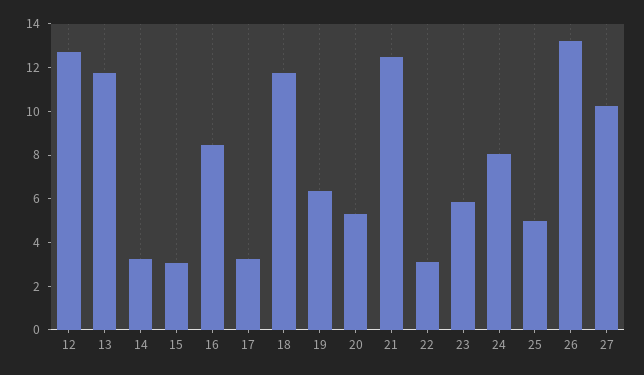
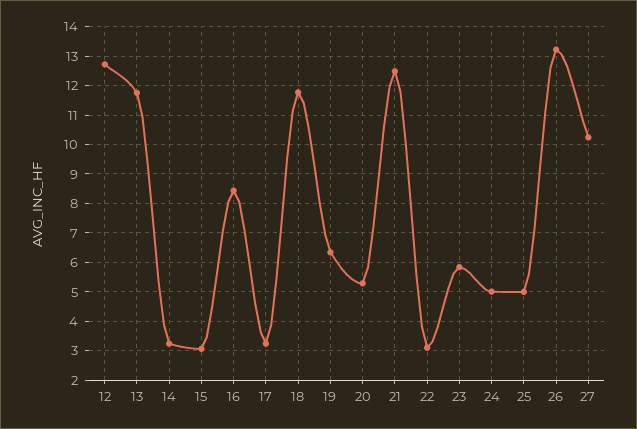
  {
    "12": 12.75,
    "13": 11.75,
    "14": 3.25,
    "15": 3,
    "16": 8.5,
    "17": 3.25,
    "18": 11.75,
    "19": 6.25,
    "20": 5.25,
    "21": 12.5,
    "22": 3,
    "23": 5.75,
-   "24": 8,
+   "24": 5,
    "25": 5,
    "26": 13.25,
    "27": 10.25
  }

